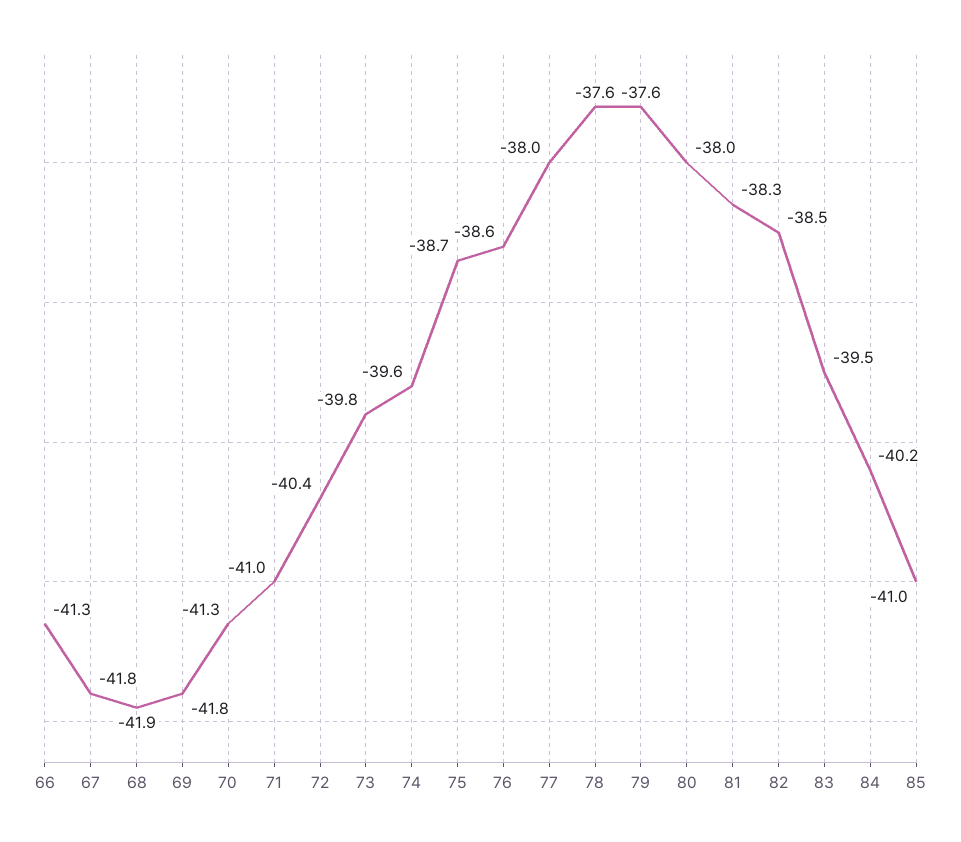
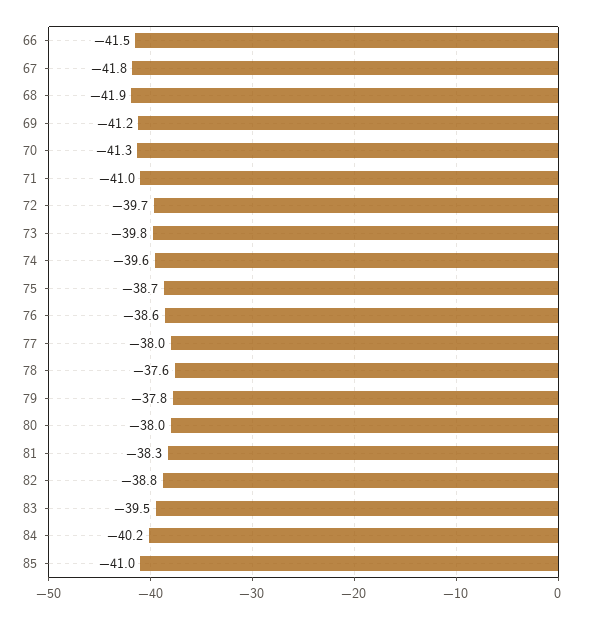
  {
-   "66": -41.3,
+   "66": -41.5,
    "67": -41.8,
    "68": -41.9,
-   "69": -41.8,
+   "69": -41.2,
    "70": -41.3,
    "71": -41,
-   "72": -40.4,
+   "72": -39.7,
    "73": -39.8,
    "74": -39.6,
    "75": -38.7,
    "76": -38.6,
    "77": -38,
    "78": -37.6,
-   "79": -37.6,
+   "79": -37.8,
    "80": -38,
    "81": -38.3,
-   "82": -38.5,
+   "82": -38.8,
    "83": -39.5,
    "84": -40.2,
    "85": -41
  }

